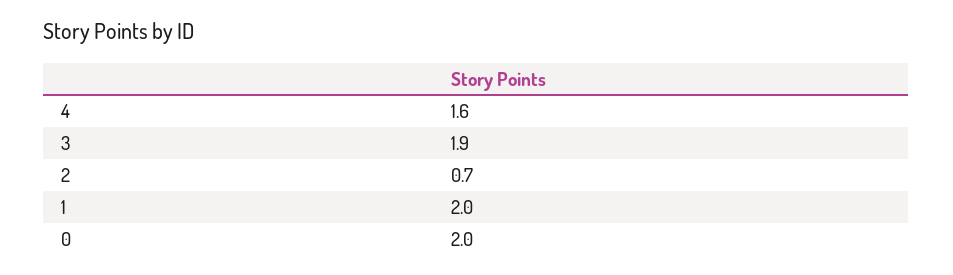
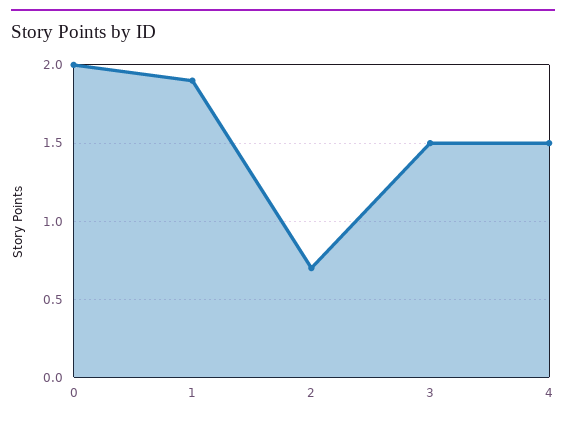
  {
-   "4": 1.6,
+   "4": 1.5,
-   "3": 1.9,
+   "3": 1.5,
    "2": 0.7,
-   "1": 2,
+   "1": 1.9,
    "0": 2
  }

